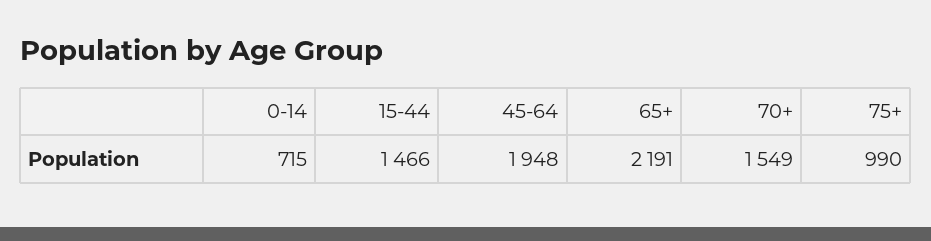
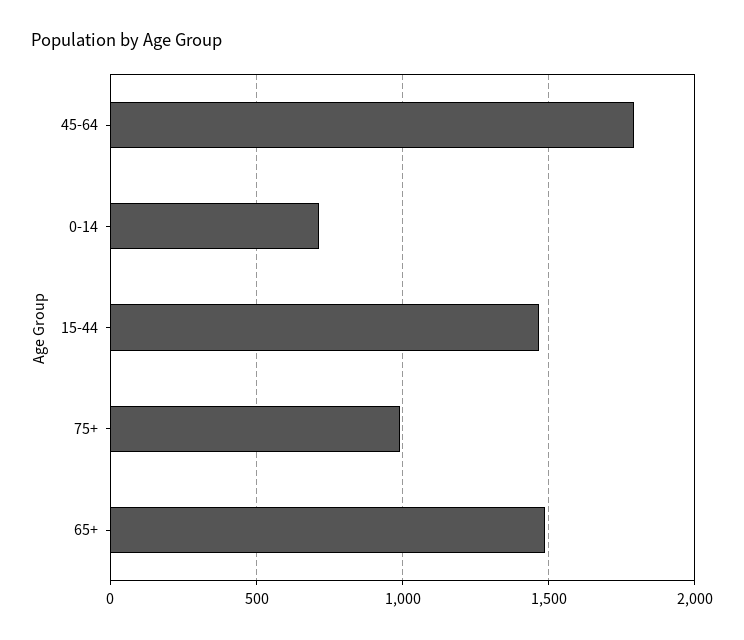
  {
    "0-14": 715,
    "15-44": 1466,
-   "45-64": 1948,
+   "45-64": 1800,
-   "65+": 2191,
+   "65+": 1500,
-   "70+": 1549,
    "75+": 990
  }

